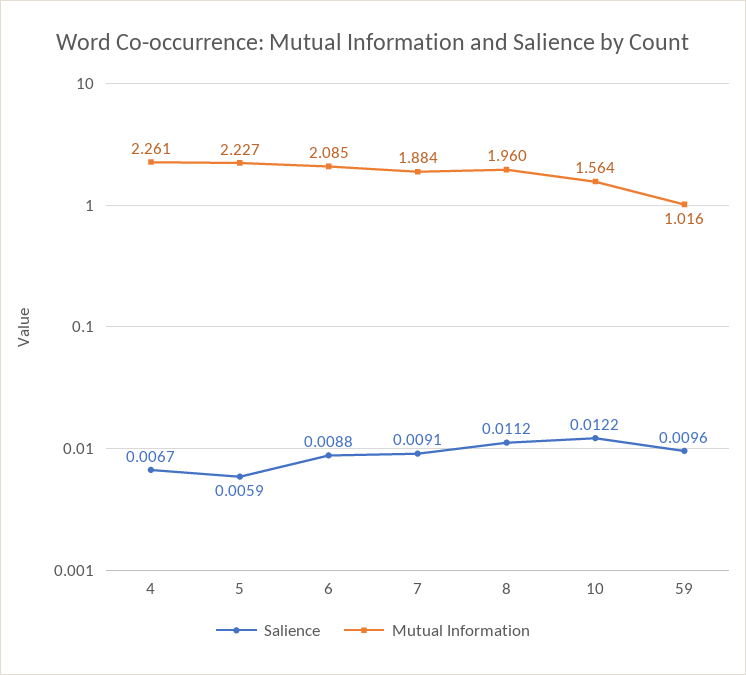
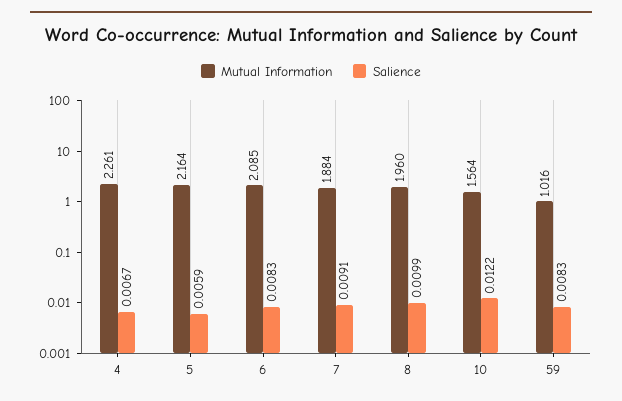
  {
    "Salience": {
      "4": 0.0067,
      "5": 0.0059,
-     "6": 0.0088,
+     "6": 0.0083,
      "7": 0.0091,
-     "8": 0.0112,
+     "8": 0.0099,
      "10": 0.0122,
-     "59": 0.0096
+     "59": 0.0083
    },
    "Mutual Information": {
      "4": 2.261,
-     "5": 2.227,
+     "5": 2.164,
      "6": 2.085,
      "7": 1.884,
      "8": 1.96,
      "10": 1.564,
      "59": 1.016
    }
  }

